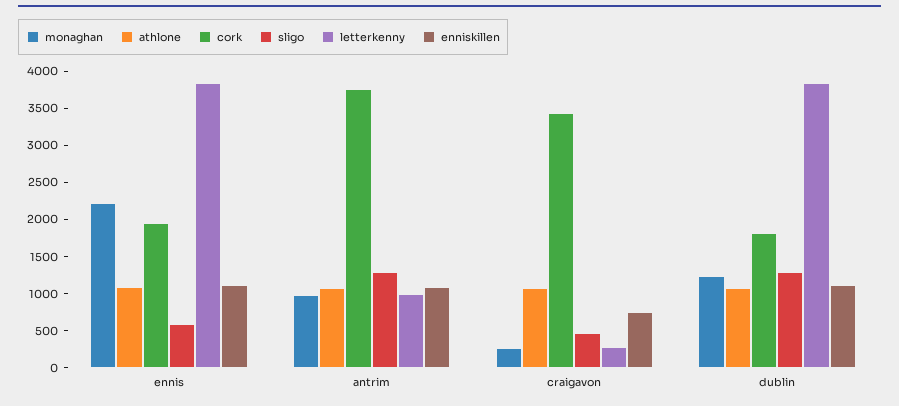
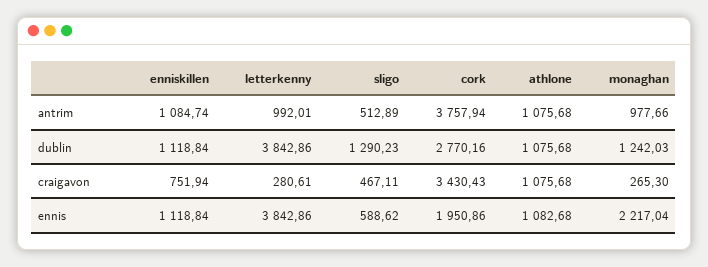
  {
    "monaghan": {
      "ennis": 2217.04,
      "antrim": 977.66,
      "craigavon": 265.3,
      "dublin": 1242.03
    },
    "athlone": {
      "ennis": 1082.68,
      "antrim": 1075.68,
      "craigavon": 1075.68,
      "dublin": 1075.68
    },
    "cork": {
      "ennis": 1950.86,
      "antrim": 3757.94,
      "craigavon": 3430.43,
-     "dublin": 1750
+     "dublin": 2770.16
    },
    "sligo": {
      "ennis": 588.62,
-     "antrim": 1250,
+     "antrim": 512.89,
      "craigavon": 467.11,
      "dublin": 1290.23
    },
    "letterkenny": {
      "ennis": 3842.86,
      "antrim": 992.01,
      "craigavon": 280.61,
      "dublin": 3842.86
    },
    "enniskillen": {
      "ennis": 1118.84,
      "antrim": 1084.74,
      "craigavon": 751.94,
      "dublin": 1118.84
    }
  }

